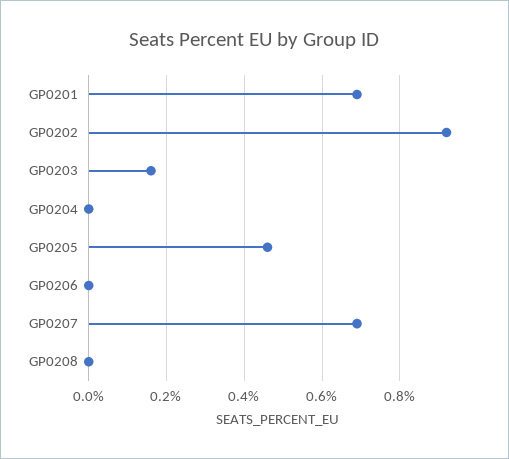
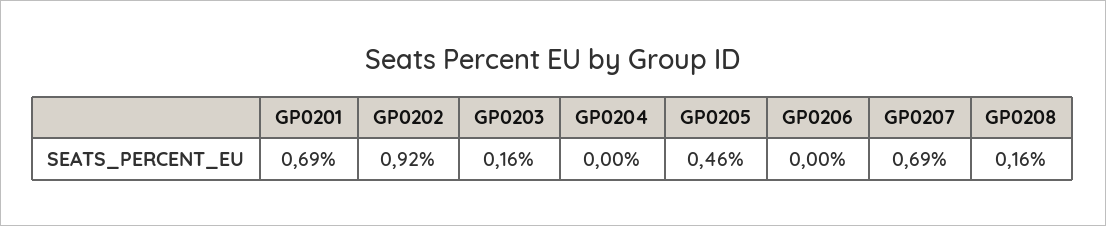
  {
    "GP0201": 0.69,
    "GP0202": 0.92,
    "GP0203": 0.16,
    "GP0204": 0,
    "GP0205": 0.46,
    "GP0206": 0,
    "GP0207": 0.69,
-   "GP0208": 0
+   "GP0208": 0.16
  }

